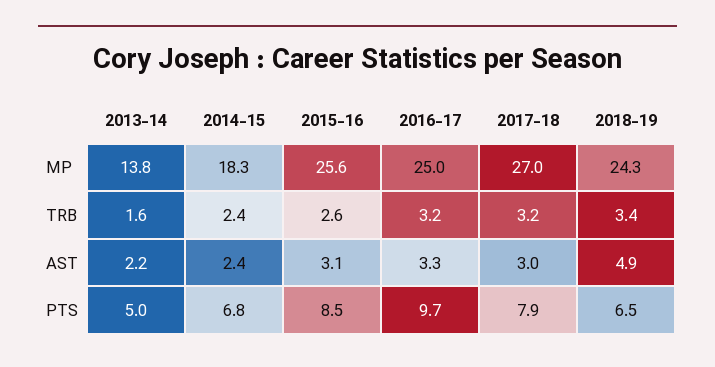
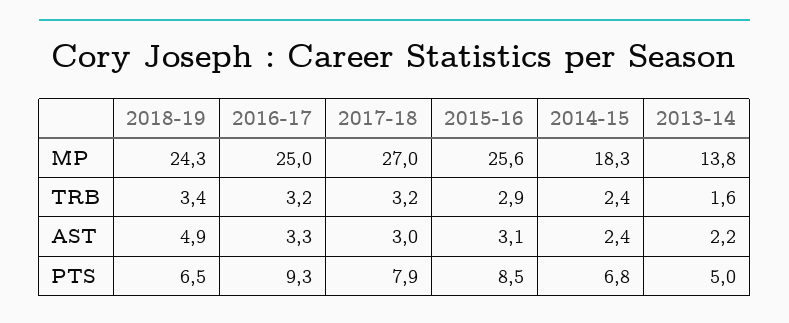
  {
    "2013-14": {
      "MP": 13.8,
      "TRB": 1.6,
      "AST": 2.2,
      "PTS": 5
    },
    "2014-15": {
      "MP": 18.3,
      "TRB": 2.4,
      "AST": 2.4,
      "PTS": 6.8
    },
    "2015-16": {
      "MP": 25.6,
-     "TRB": 2.6,
+     "TRB": 2.9,
      "AST": 3.1,
      "PTS": 8.5
    },
    "2016-17": {
      "MP": 25,
      "TRB": 3.2,
      "AST": 3.3,
-     "PTS": 9.7
+     "PTS": 9.3
    },
    "2017-18": {
      "MP": 27,
      "TRB": 3.2,
      "AST": 3,
      "PTS": 7.9
    },
    "2018-19": {
      "MP": 24.3,
      "TRB": 3.4,
      "AST": 4.9,
      "PTS": 6.5
    }
  }

